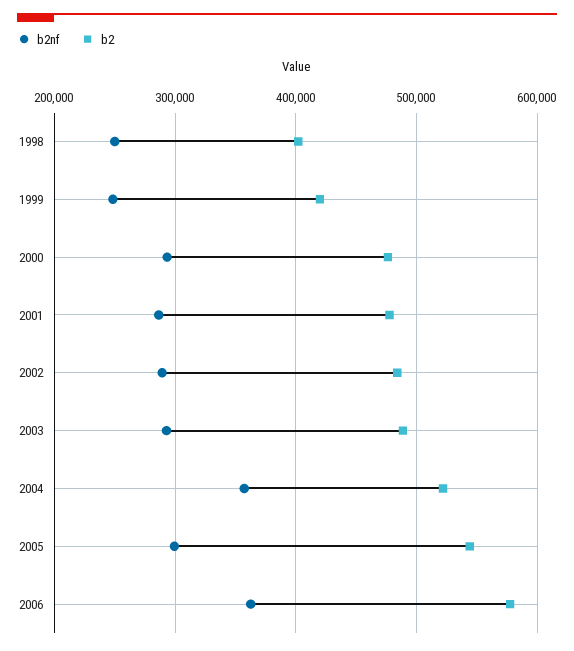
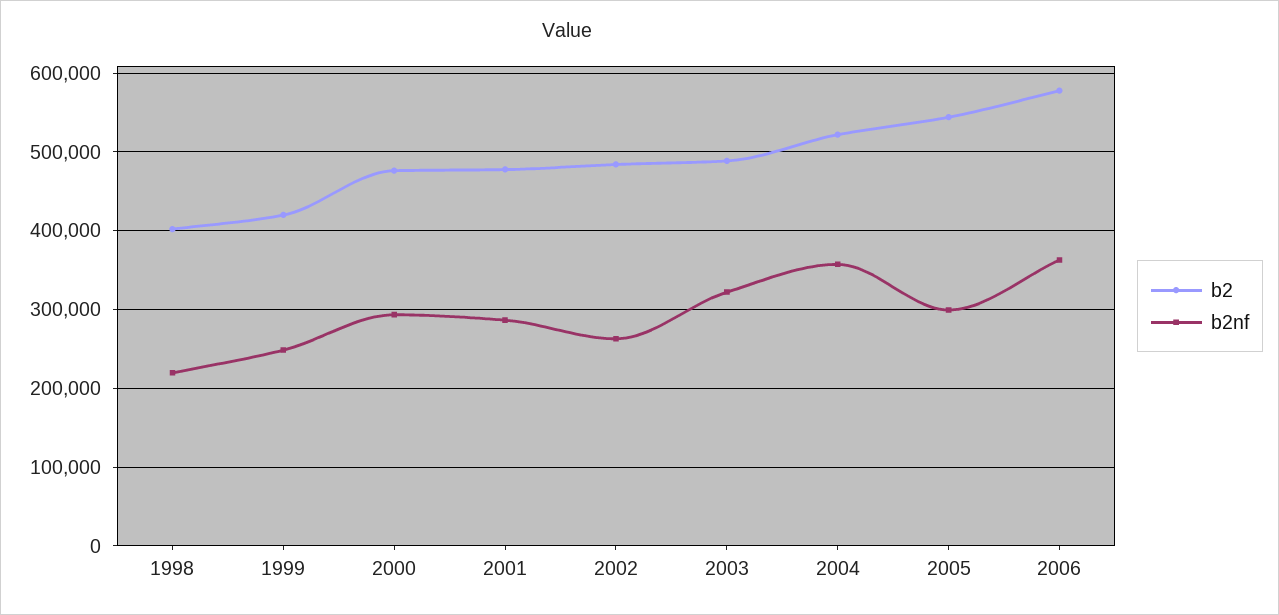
  {
    "b2nf": {
-     "1998": 250000,
+     "1998": 220000,
      "1999": 250000,
      "2000": 290000,
      "2001": 290000,
-     "2002": 290000,
+     "2002": 260000,
-     "2003": 290000,
+     "2003": 320000,
      "2004": 360000,
      "2005": 300000,
      "2006": 360000
    },
    "b2": {
      "1998": 400000,
      "1999": 420000,
      "2000": 480000,
      "2001": 480000,
      "2002": 480000,
      "2003": 490000,
      "2004": 520000,
      "2005": 540000,
      "2006": 580000
    }
  }

